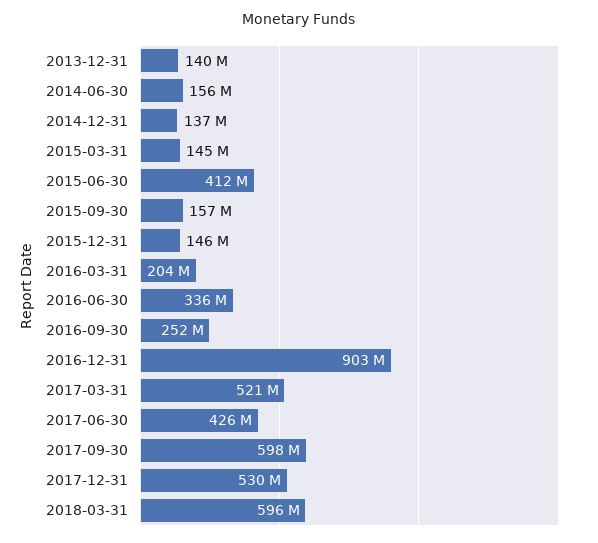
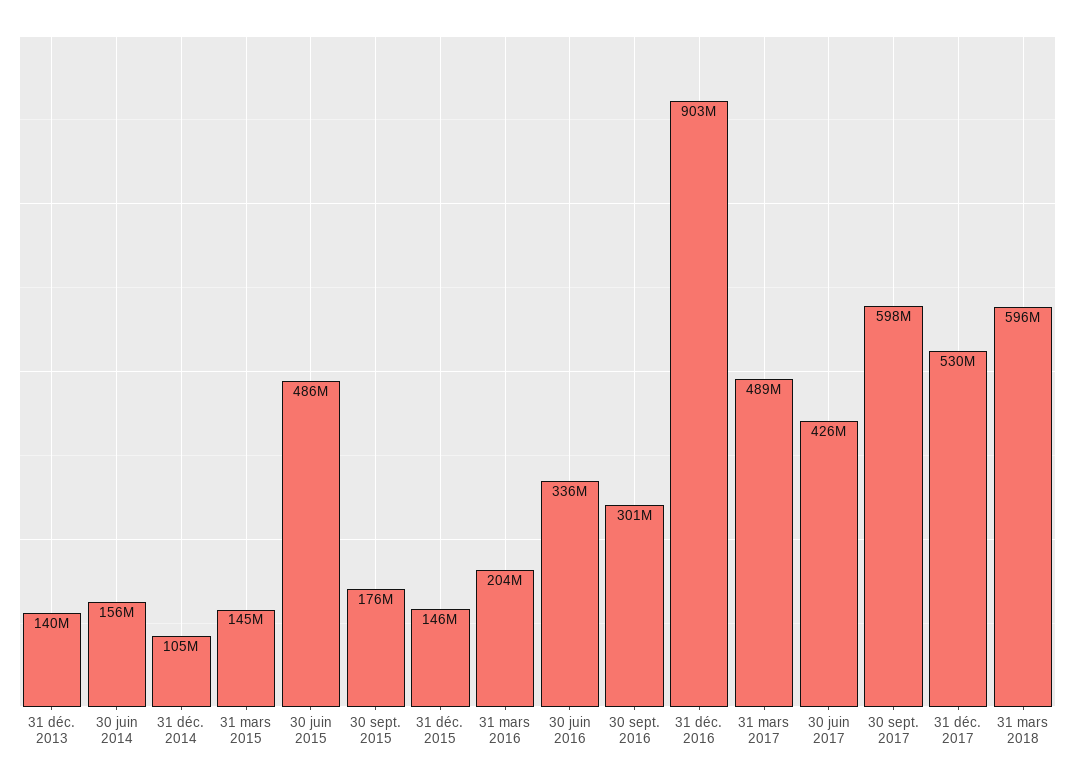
  {
    "2013-12-31": 140000000,
    "2014-06-30": 156000000,
-   "2014-12-31": 137000000,
+   "2014-12-31": 105000000,
    "2015-03-31": 145000000,
-   "2015-06-30": 412000000,
+   "2015-06-30": 486000000,
-   "2015-09-30": 157000000,
+   "2015-09-30": 176000000,
    "2015-12-31": 146000000,
    "2016-03-31": 204000000,
    "2016-06-30": 336000000,
-   "2016-09-30": 252000000,
+   "2016-09-30": 301000000,
    "2016-12-31": 903000000,
-   "2017-03-31": 521000000,
+   "2017-03-31": 489000000,
    "2017-06-30": 426000000,
    "2017-09-30": 598000000,
    "2017-12-31": 530000000,
    "2018-03-31": 596000000
  }

